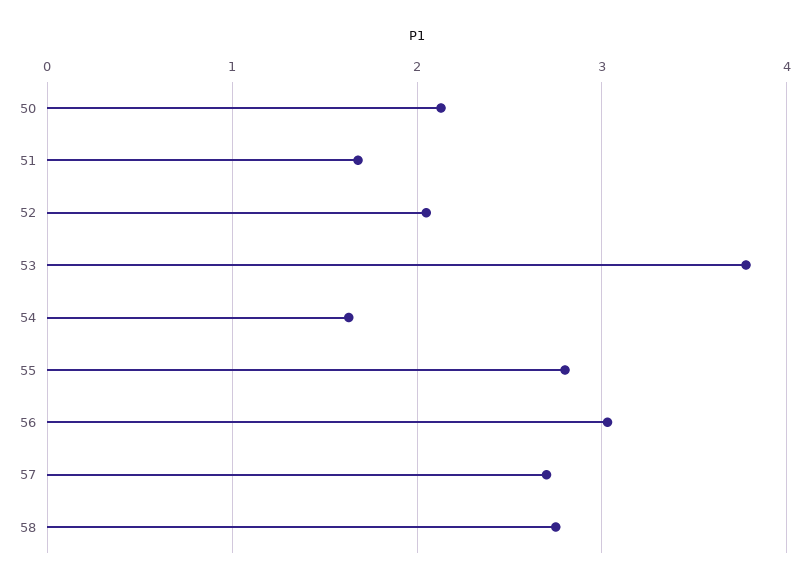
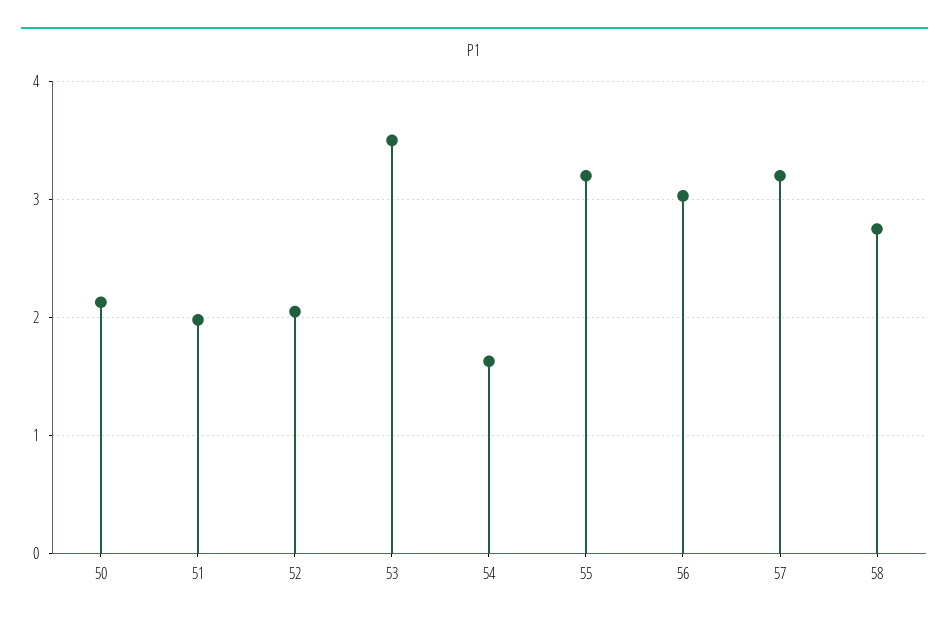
  {
    "50": 2.1,
-   "51": 1.7,
+   "51": 2,
    "52": 2.1,
-   "53": 3.8,
+   "53": 3.5,
    "54": 1.6,
-   "55": 2.8,
+   "55": 3.2,
    "56": 3,
-   "57": 2.7,
+   "57": 3.2,
    "58": 2.8
  }

